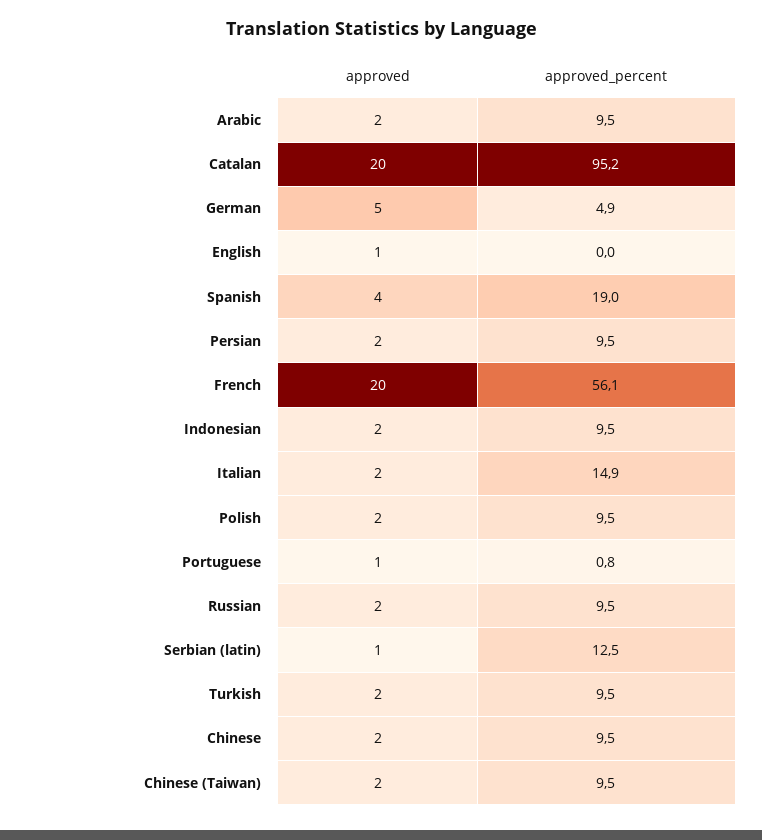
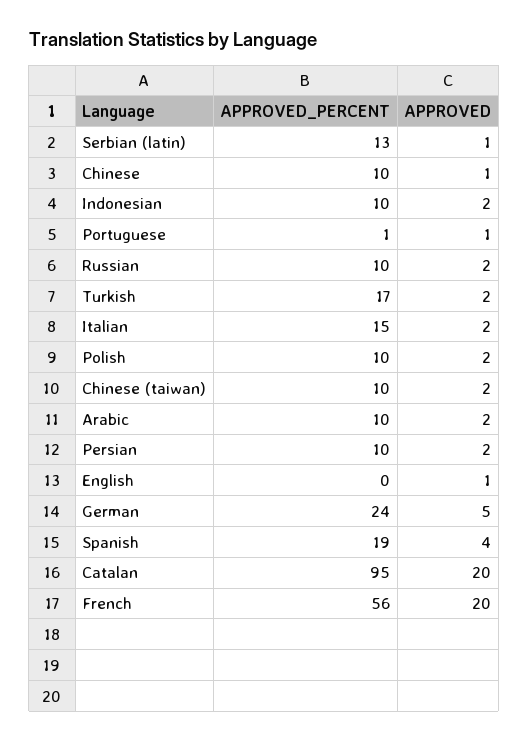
  {
    "approved": {
      "Arabic": 2,
      "Catalan": 20,
      "German": 5,
      "English": 1,
      "Spanish": 4,
      "Persian": 2,
      "French": 20,
      "Indonesian": 2,
      "Italian": 2,
      "Polish": 2,
      "Portuguese": 1,
      "Russian": 2,
      "Serbian (latin)": 1,
      "Turkish": 2,
-     "Chinese": 2,
+     "Chinese": 1,
      "Chinese (Taiwan)": 2
    },
    "approved_percent": {
      "Arabic": 9.5,
      "Catalan": 95.2,
-     "German": 4.9,
+     "German": 24,
      "English": 0,
      "Spanish": 19,
      "Persian": 9.5,
      "French": 56.1,
      "Indonesian": 9.5,
      "Italian": 14.9,
      "Polish": 9.5,
      "Portuguese": 0.8,
      "Russian": 9.5,
      "Serbian (latin)": 12.5,
-     "Turkish": 9.5,
+     "Turkish": 17,
      "Chinese": 9.5,
      "Chinese (Taiwan)": 9.5
    }
  }

